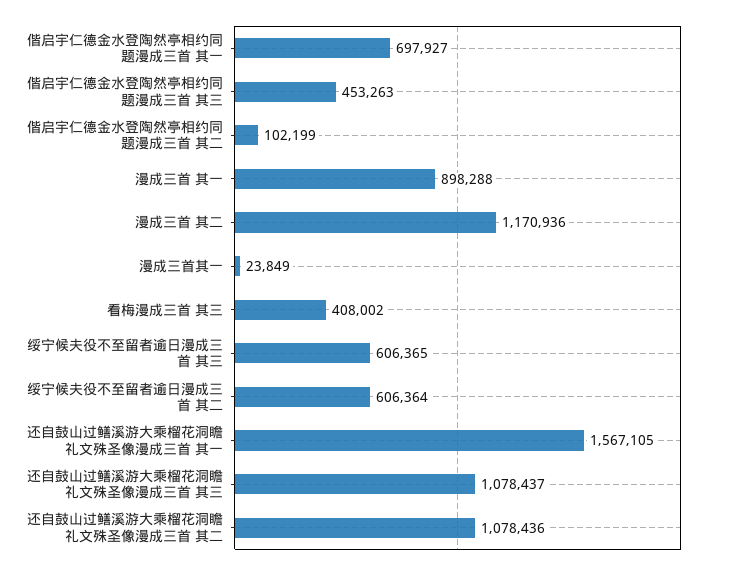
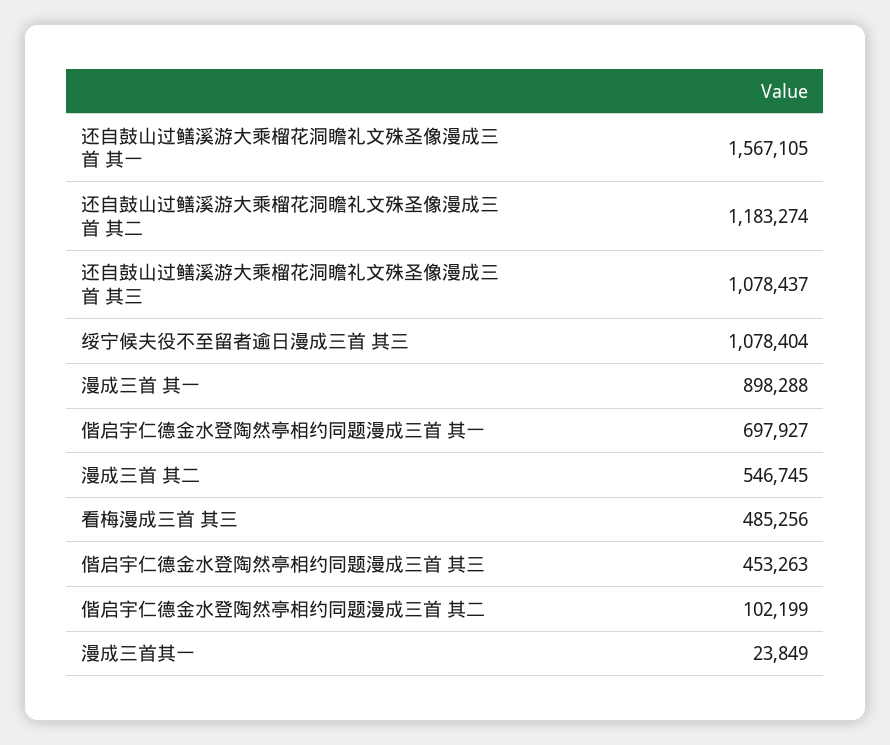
  {
    "偕启宇仁德金水登陶然亭相约同题漫成三首 其一": 697927,
    "偕启宇仁德金水登陶然亭相约同题漫成三首 其三": 453263,
    "偕启宇仁德金水登陶然亭相约同题漫成三首 其二": 102199,
    "漫成三首 其一": 898288,
-   "漫成三首 其二": 1170936,
+   "漫成三首 其二": 546745,
    "漫成三首其一": 23849,
-   "看梅漫成三首 其三": 408002,
+   "看梅漫成三首 其三": 485256,
-   "绥宁候夫役不至留者逾日漫成三首 其三": 606365,
+   "绥宁候夫役不至留者逾日漫成三首 其三": 1078404,
-   "绥宁候夫役不至留者逾日漫成三首 其二": 606364,
    "还自鼓山过鳝溪游大乘榴花洞瞻礼文殊圣像漫成三首 其一": 1567105,
    "还自鼓山过鳝溪游大乘榴花洞瞻礼文殊圣像漫成三首 其三": 1078437,
-   "还自鼓山过鳝溪游大乘榴花洞瞻礼文殊圣像漫成三首 其二": 1078436
+   "还自鼓山过鳝溪游大乘榴花洞瞻礼文殊圣像漫成三首 其二": 1183274
  }

